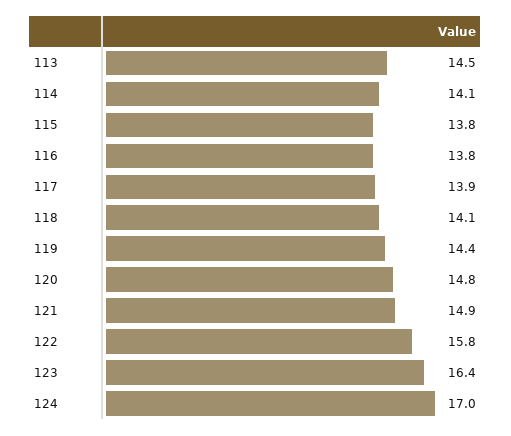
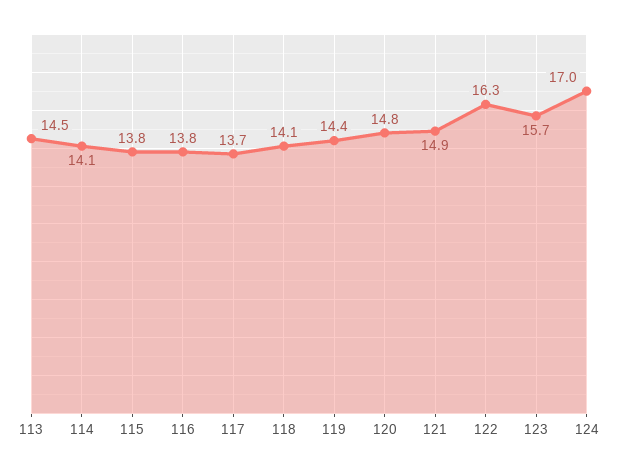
  {
    "113": 14.5,
    "114": 14.1,
    "115": 13.8,
    "116": 13.8,
-   "117": 13.9,
+   "117": 13.7,
    "118": 14.1,
    "119": 14.4,
    "120": 14.8,
    "121": 14.9,
-   "122": 15.8,
+   "122": 16.3,
-   "123": 16.4,
+   "123": 15.7,
    "124": 17
  }

